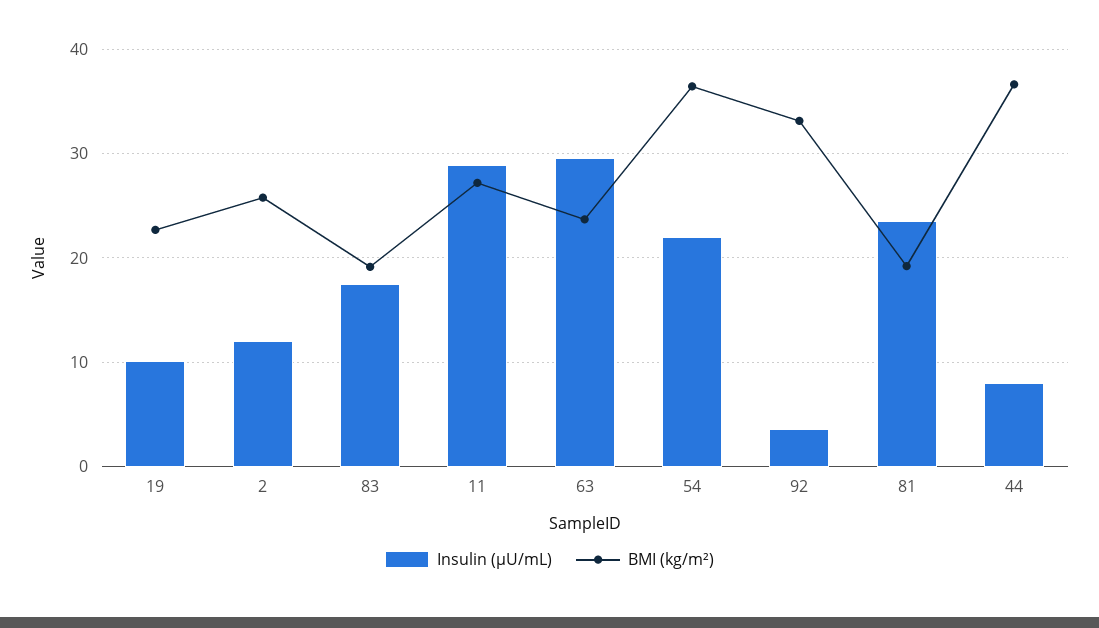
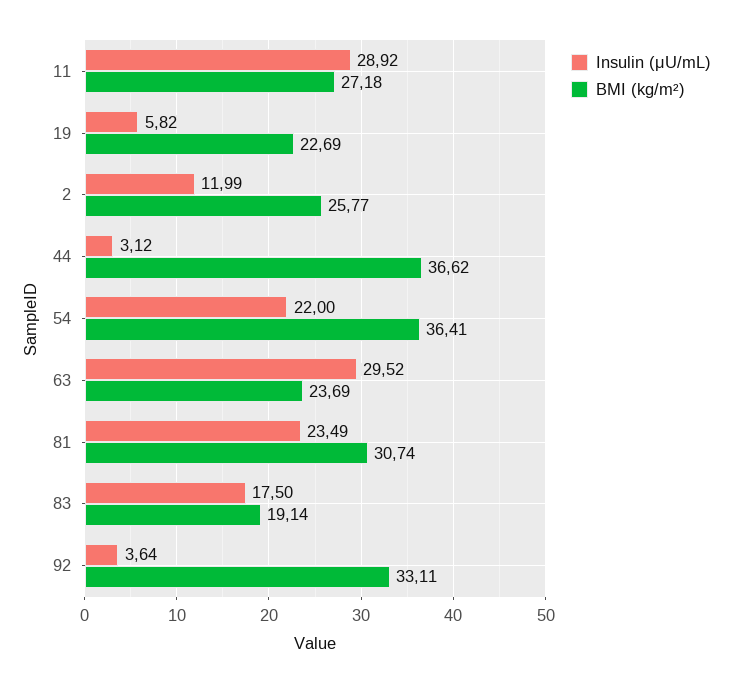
  {
    "Insulin (μU/mL)": {
-     "19": 10,
+     "19": 5.82,
      "2": 11.99,
      "83": 17.5,
      "11": 28.92,
      "63": 29.52,
      "54": 22,
      "92": 3.64,
      "81": 23.49,
-     "44": 8
+     "44": 3.12
    },
    "BMI (kg/m²)": {
      "19": 22.69,
      "2": 25.77,
      "83": 19.14,
      "11": 27.18,
      "63": 23.69,
      "54": 36.41,
      "92": 33.11,
-     "81": 19,
+     "81": 30.74,
      "44": 36.62
    }
  }

